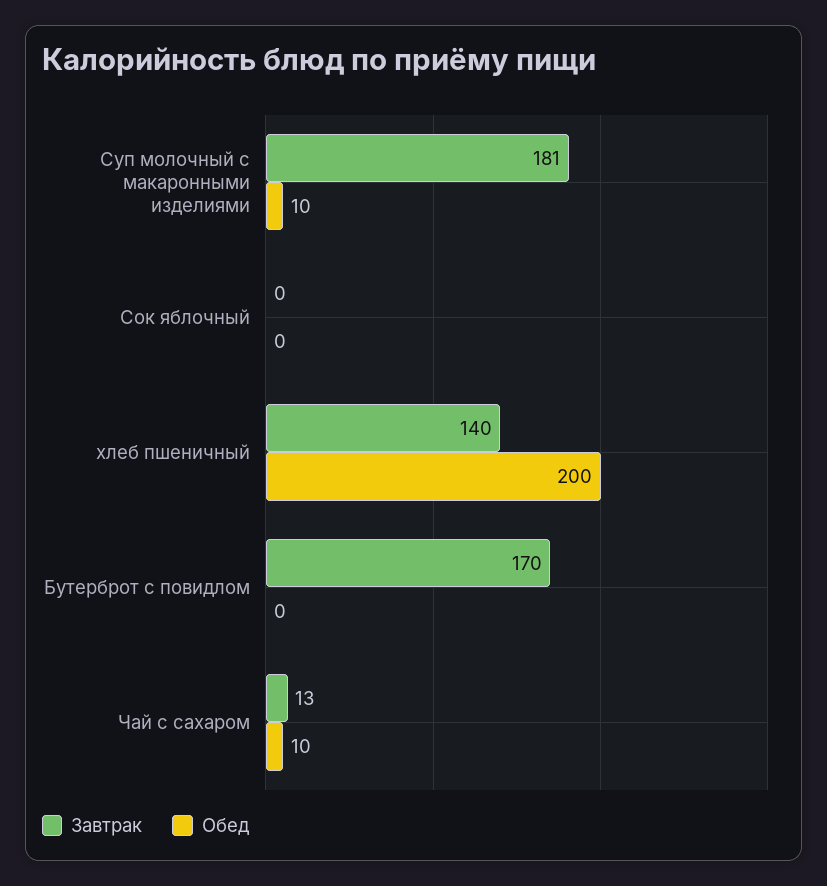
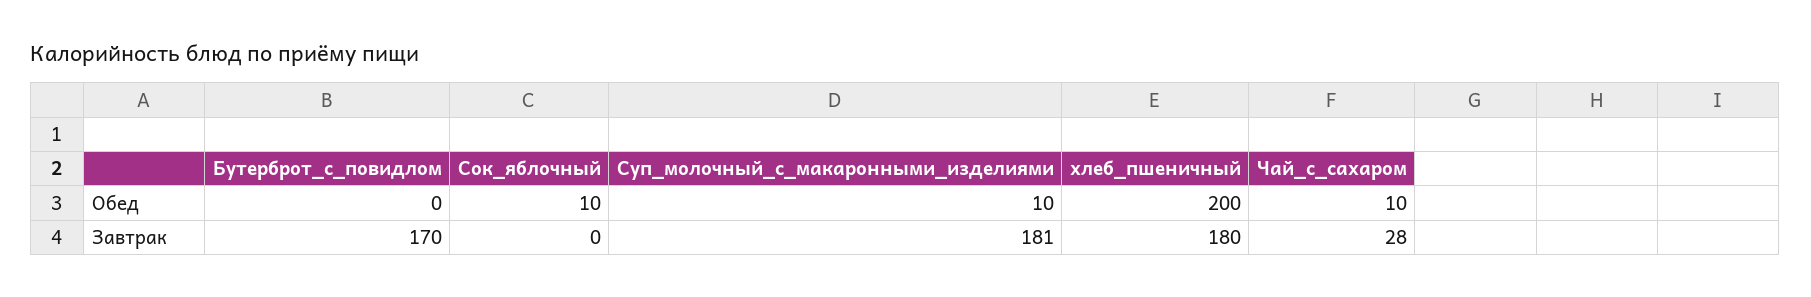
  {
    "Завтрак": {
      "Суп молочный с макаронными изделиями": 181,
      "Сок яблочный": 0,
-     "хлеб пшеничный": 140,
+     "хлеб пшеничный": 180,
      "Бутерброт с повидлом": 170,
-     "Чай с сахаром": 13
+     "Чай с сахаром": 28
    },
    "Обед": {
      "Суп молочный с макаронными изделиями": 10,
-     "Сок яблочный": 0,
+     "Сок яблочный": 10,
      "хлеб пшеничный": 200,
      "Бутерброт с повидлом": 0,
      "Чай с сахаром": 10
    }
  }

